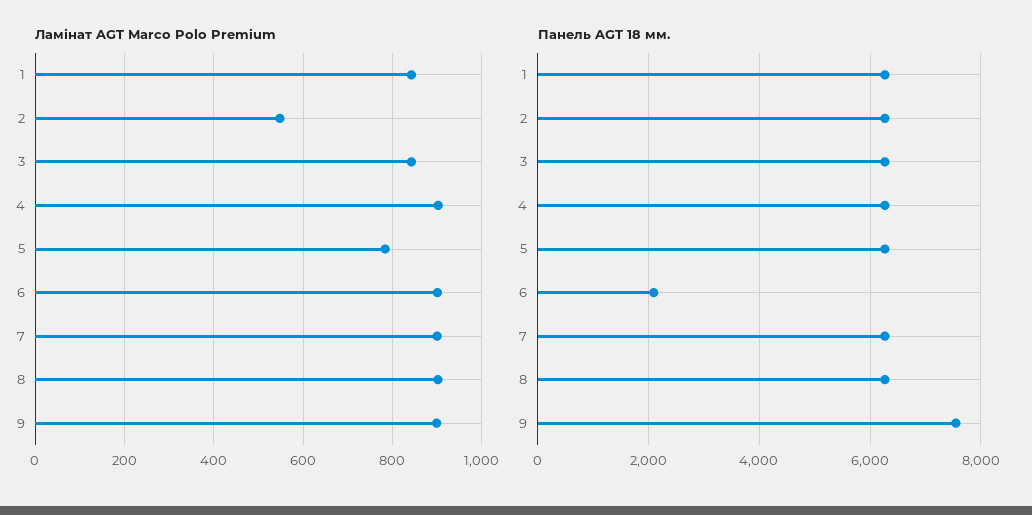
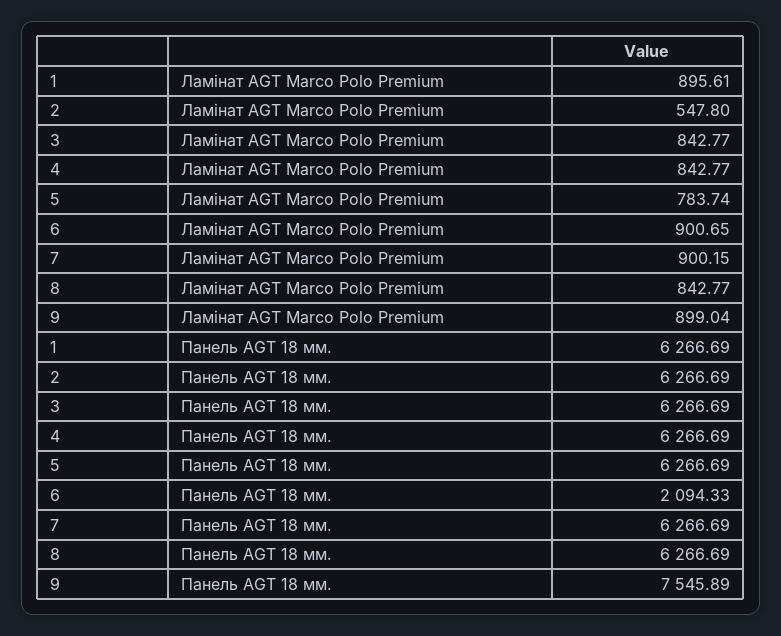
  {
    "Ламінат AGT Marco Polo Premium": {
-     "1": 840,
+     "1": 895.61,
      "2": 547.8,
      "3": 842.77,
-     "4": 900,
+     "4": 842.77,
      "5": 783.74,
      "6": 900.65,
      "7": 900.15,
-     "8": 900,
+     "8": 842.77,
      "9": 899.04
    },
    "Панель AGT 18 мм.": {
      "1": 6266.69,
      "2": 6266.69,
      "3": 6266.69,
      "4": 6266.69,
      "5": 6266.69,
      "6": 2094.33,
      "7": 6266.69,
      "8": 6266.69,
      "9": 7545.89
    }
  }

